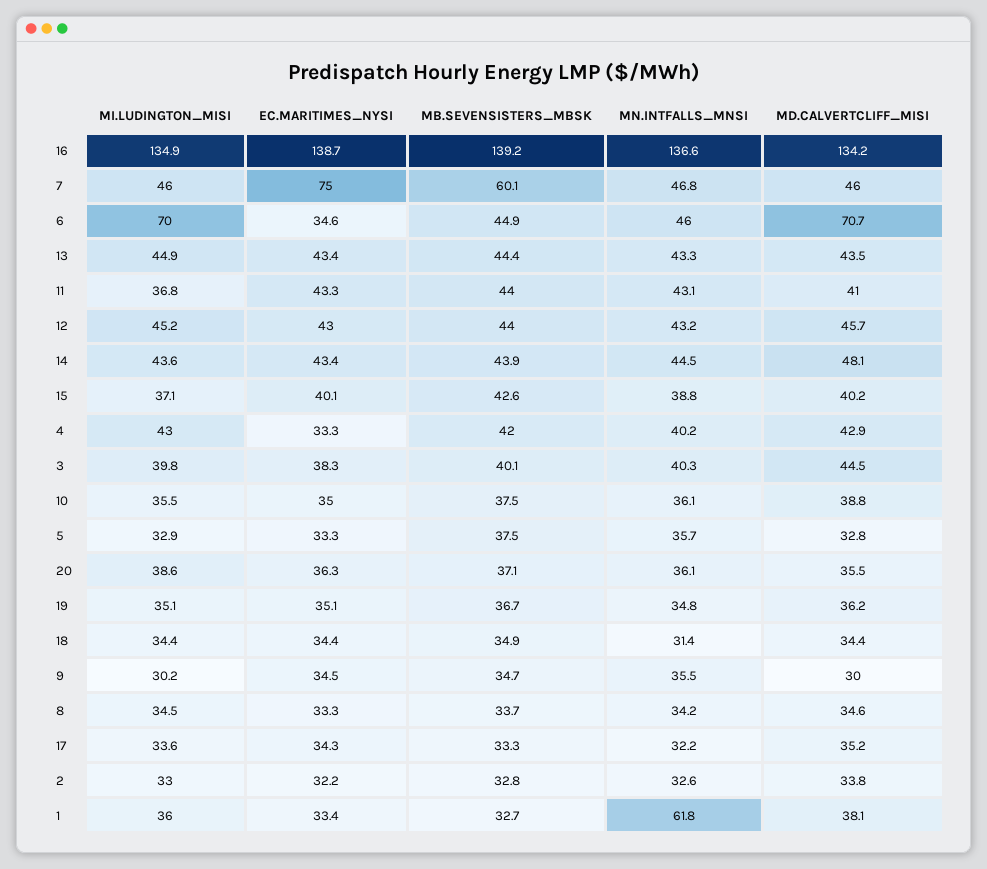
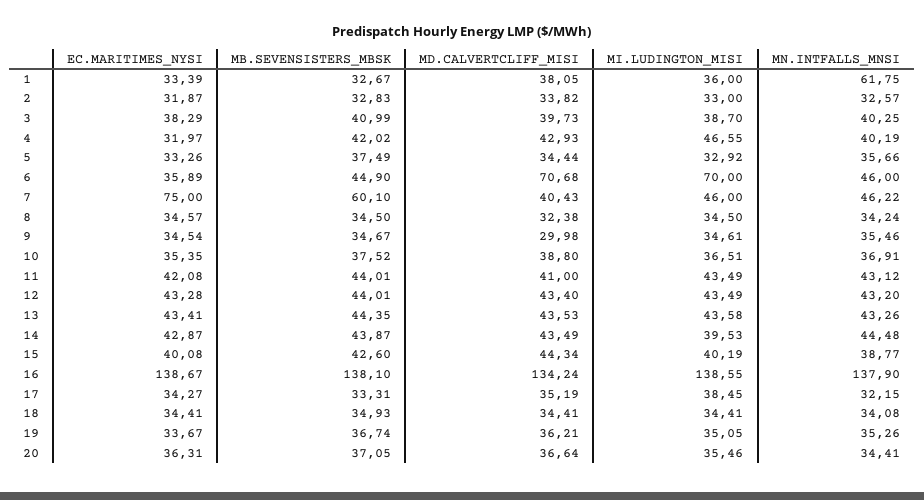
  {
    "MI.LUDINGTON_MISI": {
-     "16": 134.9,
+     "16": 138.55,
      "7": 46,
      "6": 70,
-     "13": 44.9,
+     "13": 43.58,
-     "11": 36.8,
+     "11": 43.49,
-     "12": 45.2,
+     "12": 43.49,
-     "14": 43.6,
+     "14": 39.53,
-     "15": 37.1,
+     "15": 40.19,
-     "4": 43,
+     "4": 46.55,
-     "3": 39.8,
+     "3": 38.7,
-     "10": 35.5,
+     "10": 36.51,
      "5": 32.92,
-     "20": 38.6,
+     "20": 35.46,
      "19": 35.05,
      "18": 34.41,
-     "9": 30.2,
+     "9": 34.61,
      "8": 34.5,
-     "17": 33.6,
+     "17": 38.45,
      "2": 33,
      "1": 36
    },
    "EC.MARITIMES_NYSI": {
      "16": 138.67,
      "7": 75,
-     "6": 34.6,
+     "6": 35.89,
      "13": 43.41,
-     "11": 43.3,
+     "11": 42.08,
-     "12": 43,
+     "12": 43.28,
-     "14": 43.4,
+     "14": 42.87,
      "15": 40.08,
-     "4": 33.3,
+     "4": 31.97,
      "3": 38.29,
-     "10": 35,
+     "10": 35.35,
      "5": 33.26,
      "20": 36.31,
-     "19": 35.1,
+     "19": 33.67,
      "18": 34.41,
      "9": 34.54,
-     "8": 33.3,
+     "8": 34.57,
      "17": 34.27,
-     "2": 32.2,
+     "2": 31.87,
      "1": 33.39
    },
    "MB.SEVENSISTERS_MBSK": {
-     "16": 139.2,
+     "16": 138.1,
      "7": 60.1,
      "6": 44.9,
      "13": 44.35,
      "11": 44.01,
      "12": 44.01,
      "14": 43.87,
      "15": 42.6,
      "4": 42.02,
-     "3": 40.1,
+     "3": 40.99,
      "10": 37.52,
      "5": 37.49,
      "20": 37.05,
      "19": 36.74,
      "18": 34.93,
      "9": 34.67,
-     "8": 33.7,
+     "8": 34.5,
      "17": 33.31,
      "2": 32.83,
      "1": 32.67
    },
    "MN.INTFALLS_MNSI": {
-     "16": 136.6,
+     "16": 137.9,
-     "7": 46.8,
+     "7": 46.22,
      "6": 46,
      "13": 43.26,
      "11": 43.12,
      "12": 43.2,
      "14": 44.48,
      "15": 38.77,
      "4": 40.19,
      "3": 40.25,
-     "10": 36.1,
+     "10": 36.91,
      "5": 35.66,
-     "20": 36.1,
+     "20": 34.41,
-     "19": 34.8,
+     "19": 35.26,
-     "18": 31.4,
+     "18": 34.08,
      "9": 35.46,
      "8": 34.24,
      "17": 32.15,
      "2": 32.57,
      "1": 61.75
    },
    "MD.CALVERTCLIFF_MISI": {
      "16": 134.24,
-     "7": 46,
+     "7": 40.43,
      "6": 70.68,
      "13": 43.53,
      "11": 41,
-     "12": 45.7,
+     "12": 43.4,
-     "14": 48.1,
+     "14": 43.49,
-     "15": 40.2,
+     "15": 44.34,
      "4": 42.93,
-     "3": 44.5,
+     "3": 39.73,
      "10": 38.8,
-     "5": 32.8,
+     "5": 34.44,
-     "20": 35.5,
+     "20": 36.64,
      "19": 36.21,
      "18": 34.41,
      "9": 29.98,
-     "8": 34.6,
+     "8": 32.38,
      "17": 35.19,
      "2": 33.82,
      "1": 38.05
    }
  }

